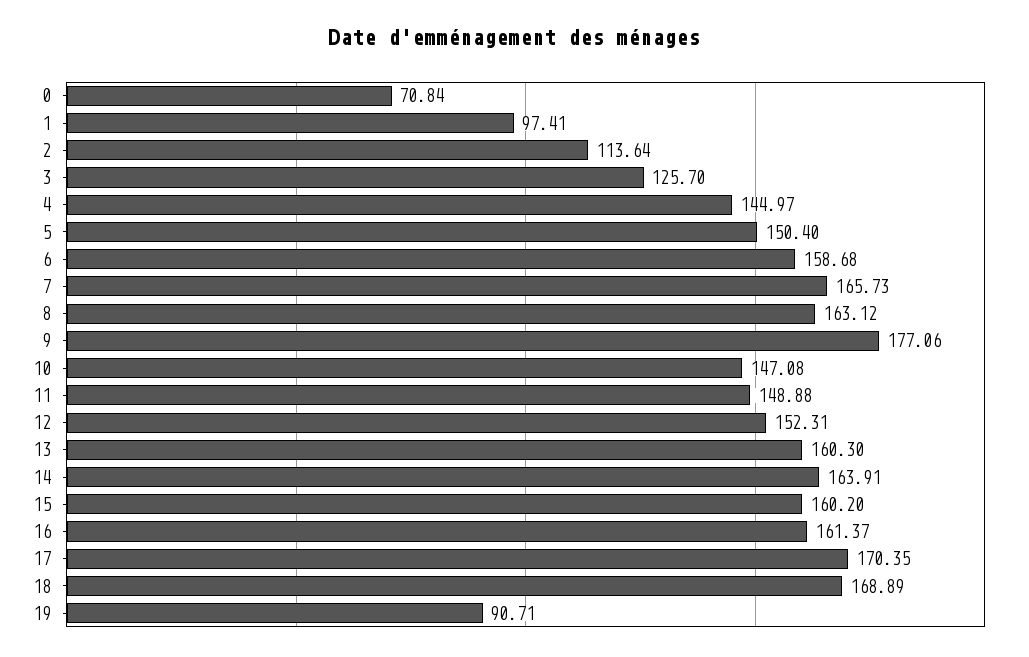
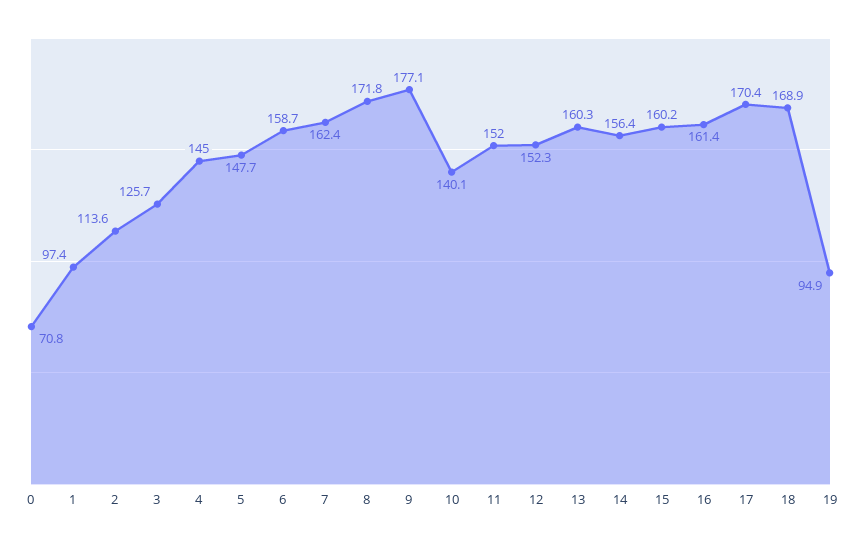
  {
    "0": 70.84,
    "1": 97.41,
    "2": 113.64,
    "3": 125.7,
    "4": 144.97,
-   "5": 150.4,
+   "5": 147.7,
    "6": 158.68,
-   "7": 165.73,
+   "7": 162.4,
-   "8": 163.12,
+   "8": 171.8,
    "9": 177.06,
-   "10": 147.08,
+   "10": 140.1,
-   "11": 148.88,
+   "11": 152,
    "12": 152.31,
    "13": 160.3,
-   "14": 163.91,
+   "14": 156.4,
    "15": 160.2,
    "16": 161.37,
    "17": 170.35,
    "18": 168.89,
-   "19": 90.71
+   "19": 94.9
  }

